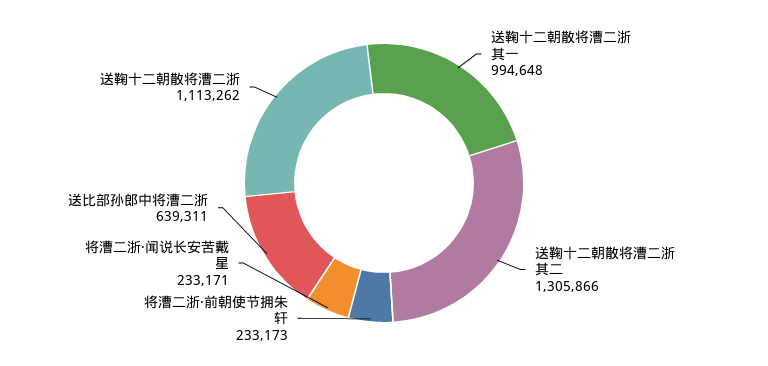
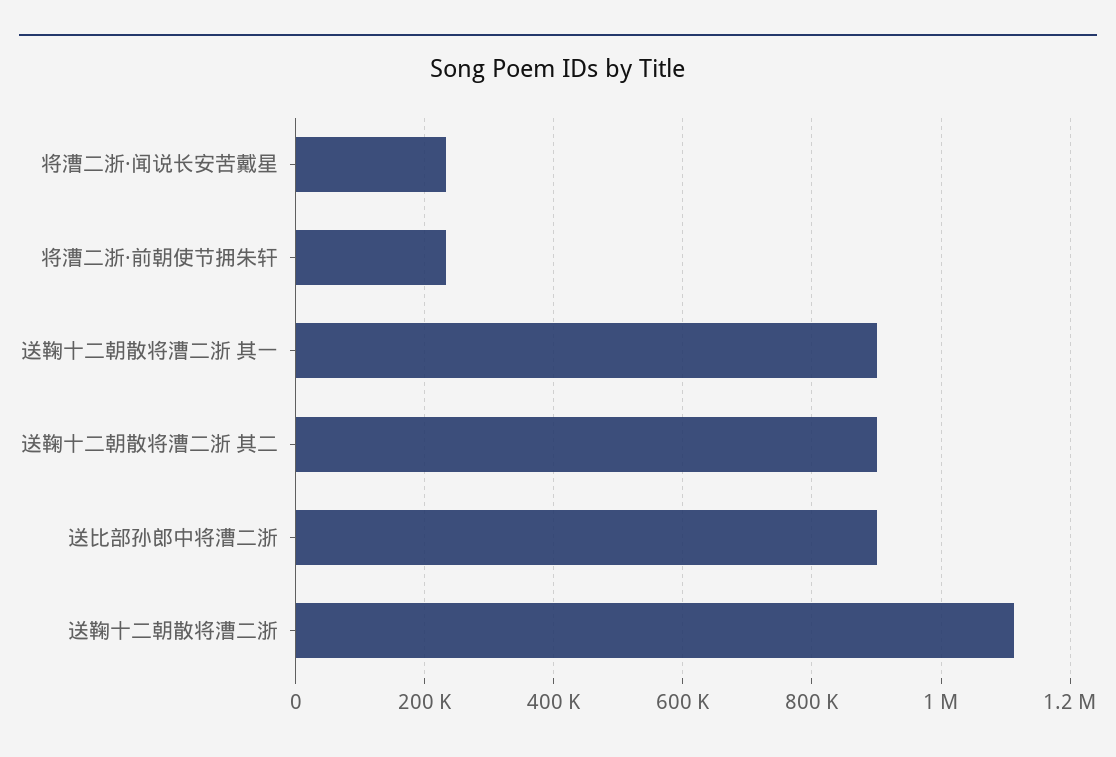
  {
-   "送鞠十二朝散将漕二浙 其一": 994648,
+   "送鞠十二朝散将漕二浙 其一": 900000,
-   "送鞠十二朝散将漕二浙 其二": 1305866,
+   "送鞠十二朝散将漕二浙 其二": 900000,
    "将漕二浙·前朝使节拥朱轩": 233173,
    "将漕二浙·闻说长安苦戴星": 233171,
-   "送比部孙郎中将漕二浙": 639311,
+   "送比部孙郎中将漕二浙": 900000,
    "送鞠十二朝散将漕二浙": 1113262
  }

